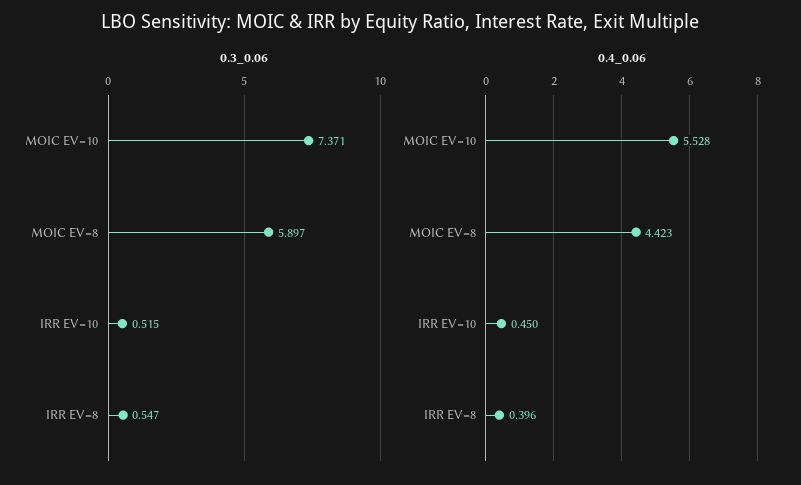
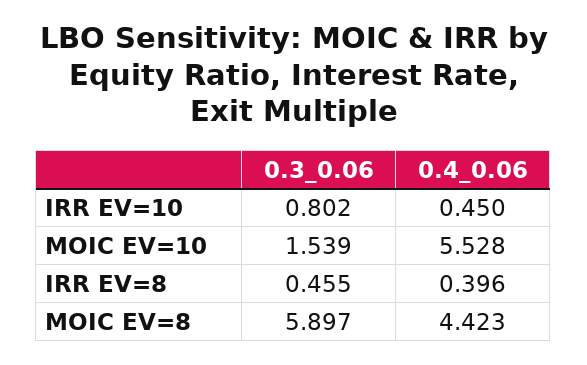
  {
    "0.3_0.06": {
-     "MOIC EV=10": 7.371,
+     "MOIC EV=10": 1.539,
      "MOIC EV=8": 5.897,
-     "IRR EV=10": 0.515,
+     "IRR EV=10": 0.802,
-     "IRR EV=8": 0.547
+     "IRR EV=8": 0.455
    },
    "0.4_0.06": {
      "MOIC EV=10": 5.528,
      "MOIC EV=8": 4.423,
      "IRR EV=10": 0.45,
      "IRR EV=8": 0.396
    }
  }

